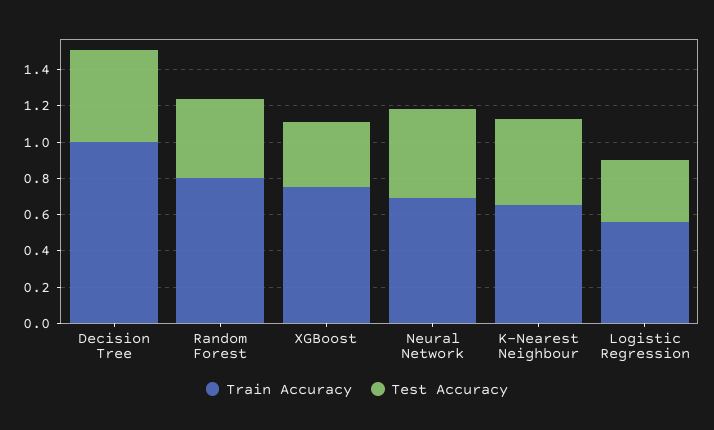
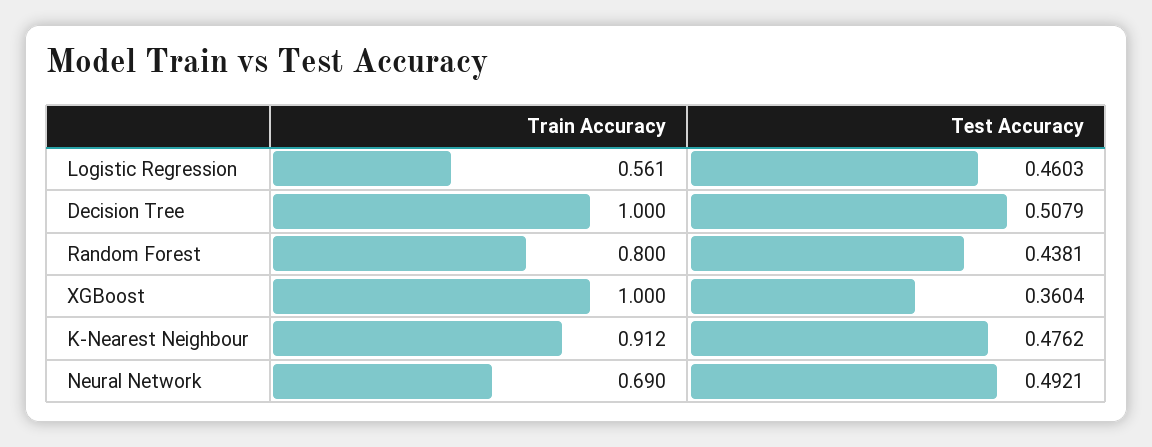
  {
    "Train Accuracy": {
      "Decision Tree": 1,
      "Random Forest": 0.8,
-     "XGBoost": 0.75,
+     "XGBoost": 1,
      "Neural Network": 0.69,
-     "K-Nearest Neighbour": 0.65,
+     "K-Nearest Neighbour": 0.912,
      "Logistic Regression": 0.561
    },
    "Test Accuracy": {
      "Decision Tree": 0.5079,
      "Random Forest": 0.4381,
      "XGBoost": 0.3604,
      "Neural Network": 0.4921,
      "K-Nearest Neighbour": 0.4762,
-     "Logistic Regression": 0.35
+     "Logistic Regression": 0.4603
    }
  }

